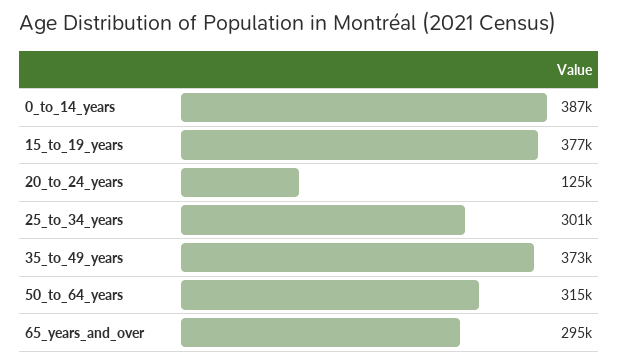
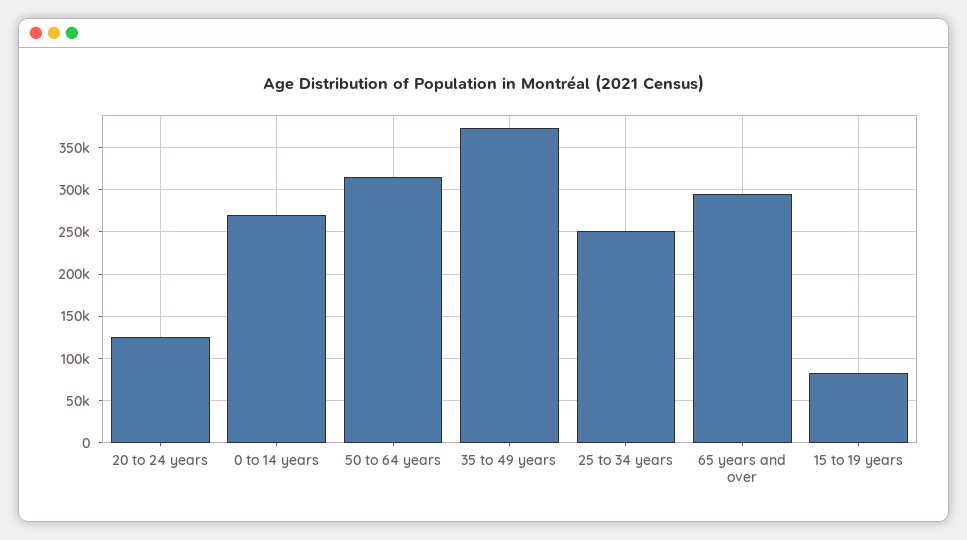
  {
-   "0_to_14_years": 387000,
+   "0_to_14_years": 270000,
-   "15_to_19_years": 377000,
+   "15_to_19_years": 80000,
    "20_to_24_years": 125000,
-   "25_to_34_years": 301000,
+   "25_to_34_years": 250000,
    "35_to_49_years": 373000,
    "50_to_64_years": 315000,
    "65_years_and_over": 295000
  }

